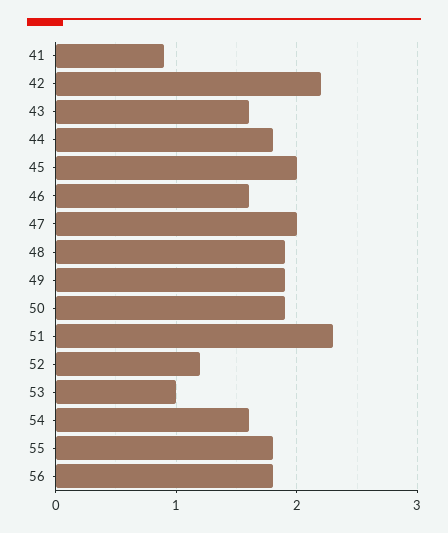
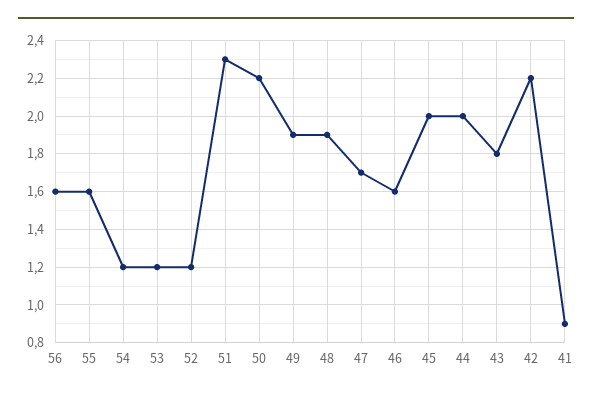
  {
    "41": 0.9,
    "42": 2.2,
-   "43": 1.6,
+   "43": 1.8,
-   "44": 1.8,
+   "44": 2,
    "45": 2,
    "46": 1.6,
-   "47": 2,
+   "47": 1.7,
    "48": 1.9,
    "49": 1.9,
-   "50": 1.9,
+   "50": 2.2,
    "51": 2.3,
    "52": 1.2,
-   "53": 1,
+   "53": 1.2,
-   "54": 1.6,
+   "54": 1.2,
-   "55": 1.8,
+   "55": 1.6,
-   "56": 1.8
+   "56": 1.6
  }

